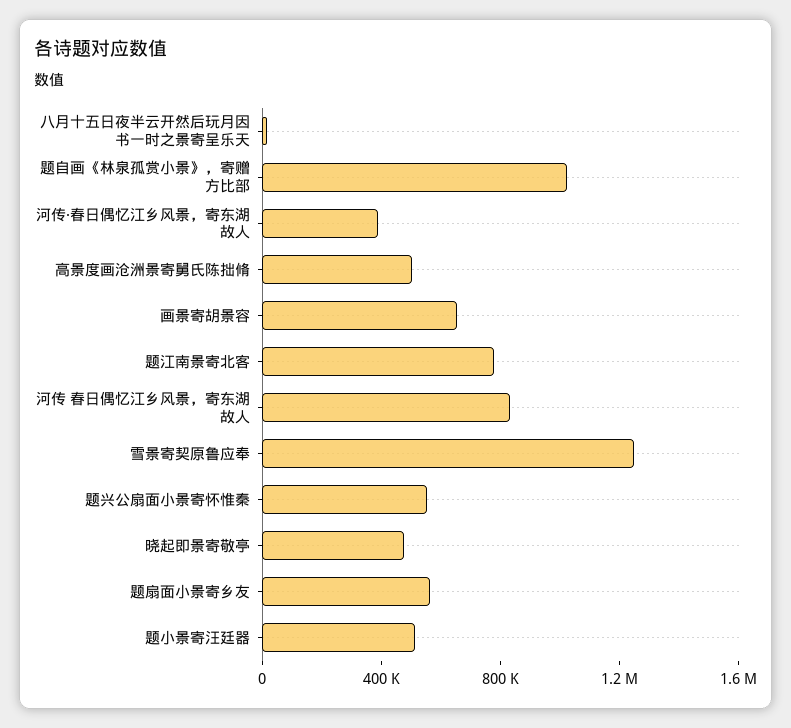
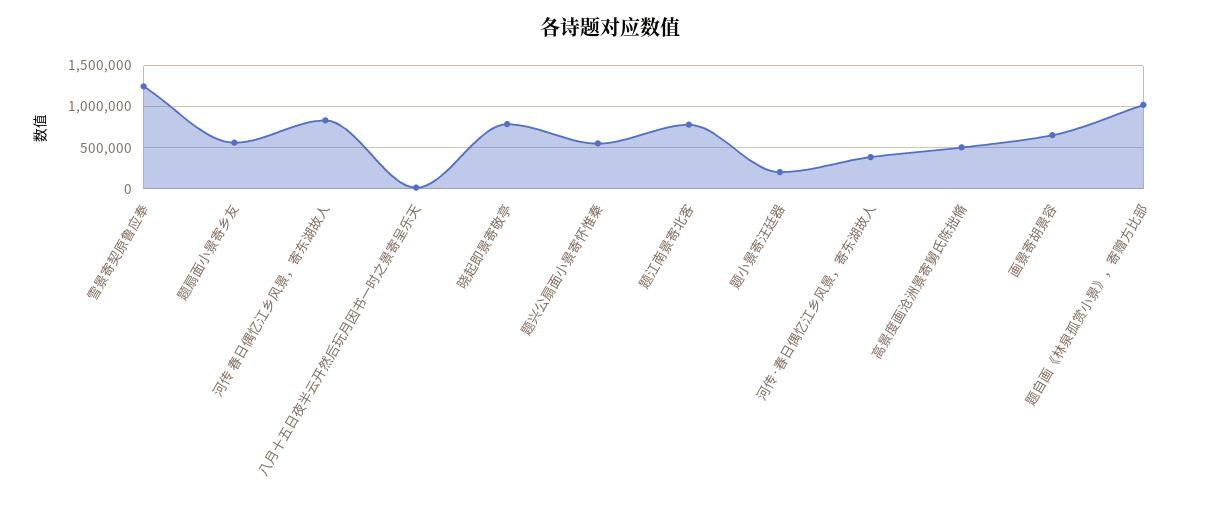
  {
    "八月十五日夜半云开然后玩月因书一时之景寄呈乐天": 0,
    "题自画《林泉孤赏小景》，寄赠方比部": 1000000,
    "河传·春日偶忆江乡风景，寄东湖故人": 400000,
    "高景度画沧洲景寄舅氏陈拙脩": 500000,
    "画景寄胡景容": 700000,
    "题江南景寄北客": 800000,
    "河传 春日偶忆江乡风景，寄东湖故人": 800000,
    "雪景寄契原鲁应奉": 1200000,
    "题兴公扇面小景寄怀惟秦": 600000,
-   "晓起即景寄敬亭": 500000,
+   "晓起即景寄敬亭": 800000,
    "题扇面小景寄乡友": 600000,
-   "题小景寄汪廷器": 500000
+   "题小景寄汪廷器": 200000
  }

